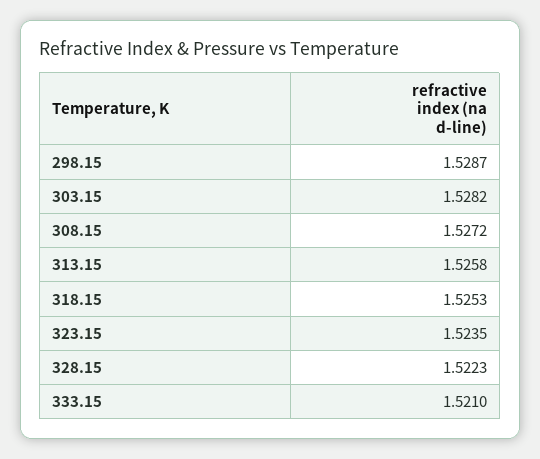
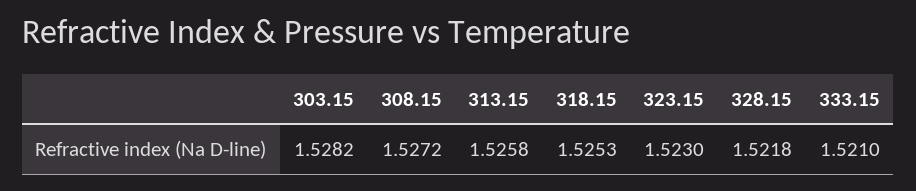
  {
-   "298.15": 1.5287,
    "303.15": 1.5282,
    "308.15": 1.5272,
    "313.15": 1.5258,
    "318.15": 1.5253,
-   "323.15": 1.5235,
+   "323.15": 1.523,
-   "328.15": 1.5223,
+   "328.15": 1.5218,
    "333.15": 1.521
  }

